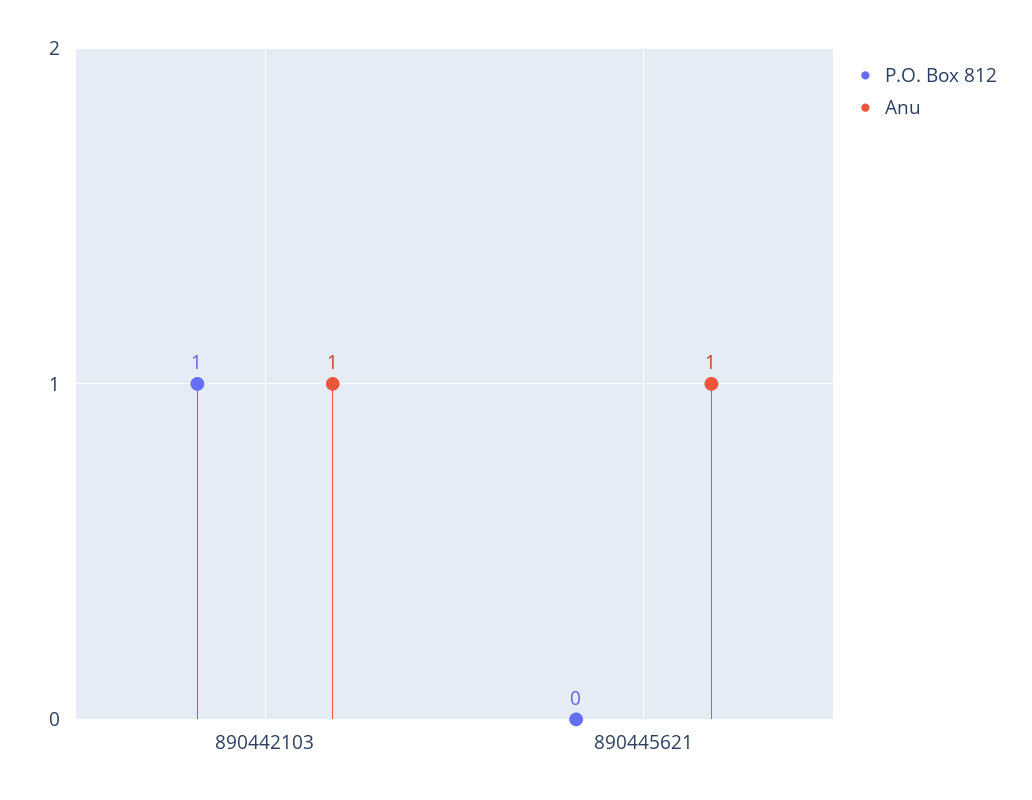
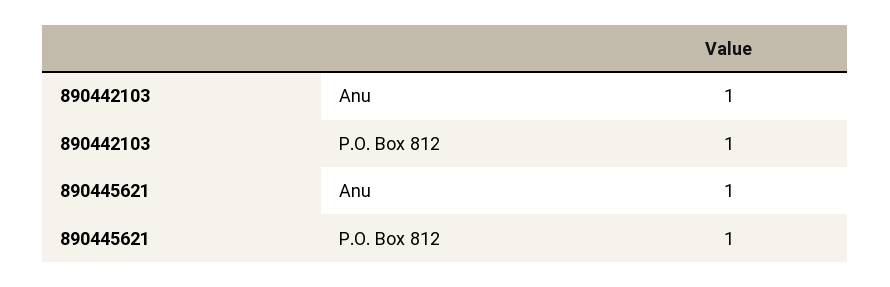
  {
    "P.O. Box 812": {
      "890442103": 1,
-     "890445621": 0
+     "890445621": 1
    },
    "Anu": {
      "890442103": 1,
      "890445621": 1
    }
  }

